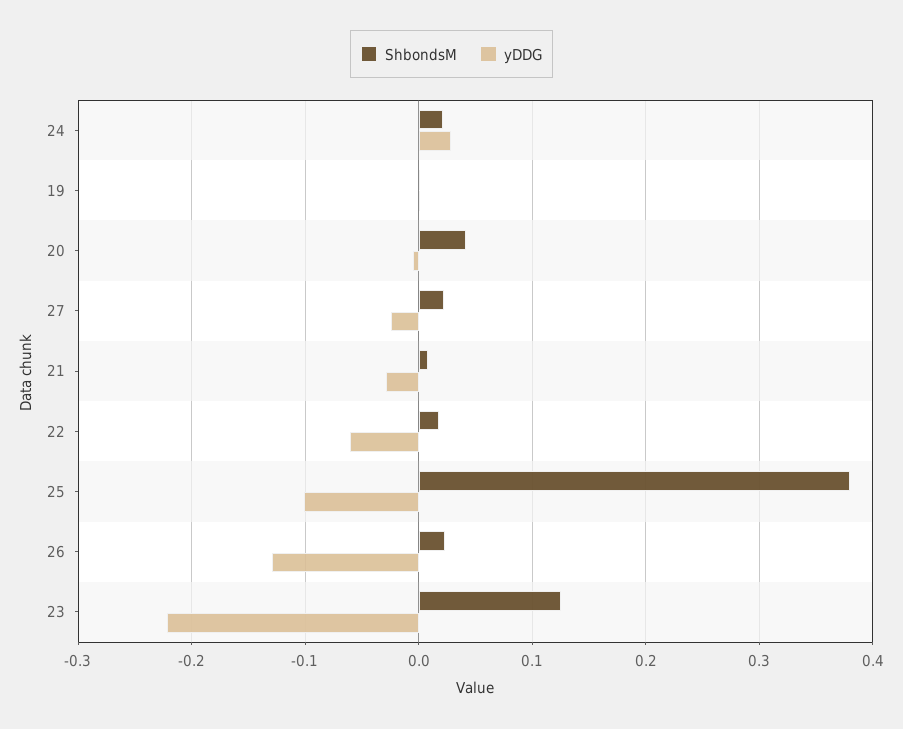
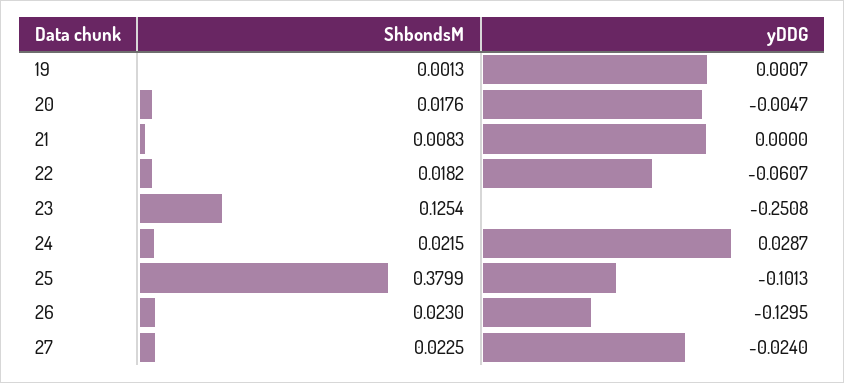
  {
    "ShbondsM": {
      "24": 0.0215,
      "19": 0.0013,
-     "20": 0.04,
+     "20": 0.0176,
      "27": 0.0225,
      "21": 0.0083,
      "22": 0.0182,
      "25": 0.3799,
      "26": 0.023,
      "23": 0.1254
    },
    "yDDG": {
      "24": 0.0287,
      "19": 0.0007,
      "20": -0.0047,
      "27": -0.024,
-     "21": -0.03,
+     "21": 0,
      "22": -0.0607,
      "25": -0.1013,
      "26": -0.1295,
-     "23": -0.22
+     "23": -0.2508
    }
  }

